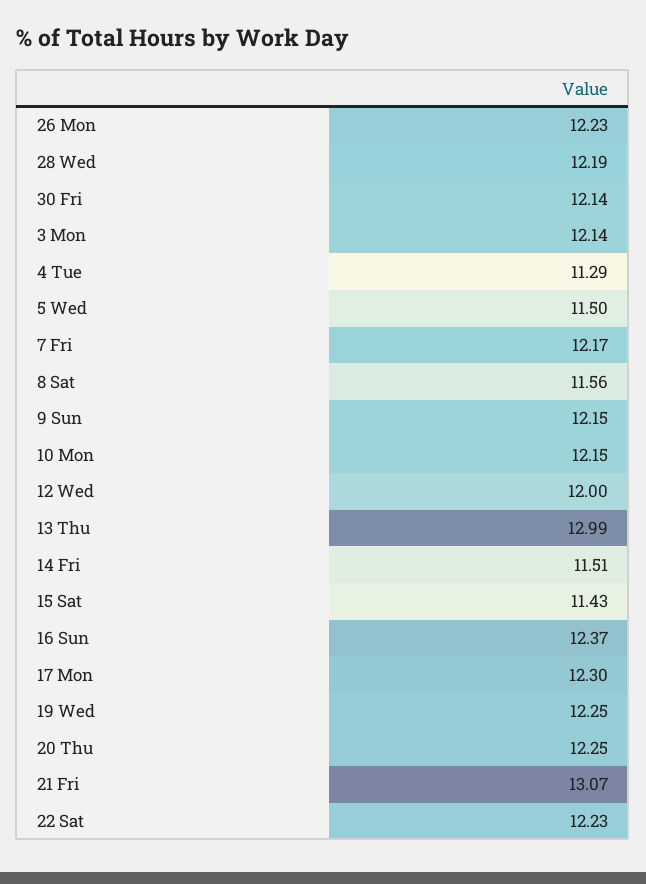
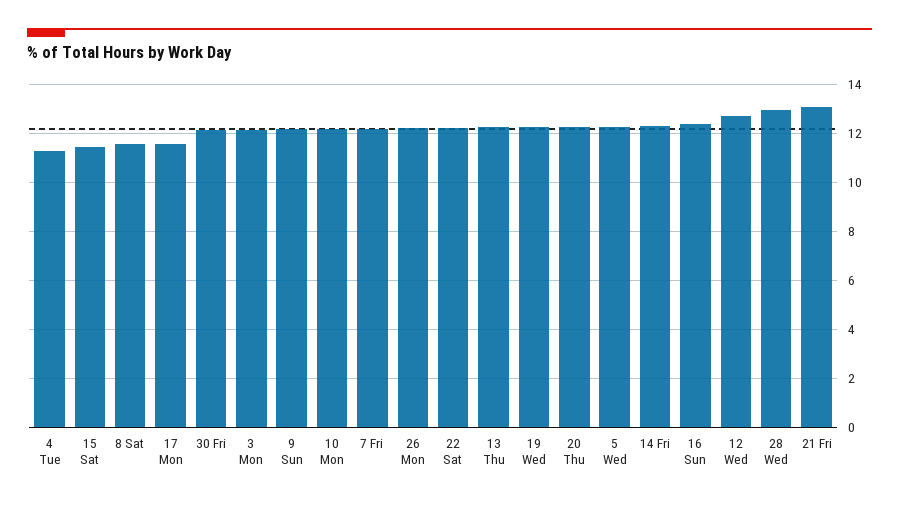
  {
    "26 Mon": 12.23,
-   "28 Wed": 12.19,
+   "28 Wed": 13,
    "30 Fri": 12.14,
    "3 Mon": 12.14,
    "4 Tue": 11.29,
-   "5 Wed": 11.5,
+   "5 Wed": 12.25,
    "7 Fri": 12.17,
    "8 Sat": 11.56,
    "9 Sun": 12.15,
    "10 Mon": 12.15,
-   "12 Wed": 12,
+   "12 Wed": 12.75,
-   "13 Thu": 12.99,
+   "13 Thu": 12.25,
-   "14 Fri": 11.51,
+   "14 Fri": 12.25,
    "15 Sat": 11.43,
    "16 Sun": 12.37,
-   "17 Mon": 12.3,
+   "17 Mon": 11.5,
    "19 Wed": 12.25,
    "20 Thu": 12.25,
    "21 Fri": 13.07,
    "22 Sat": 12.23
  }

